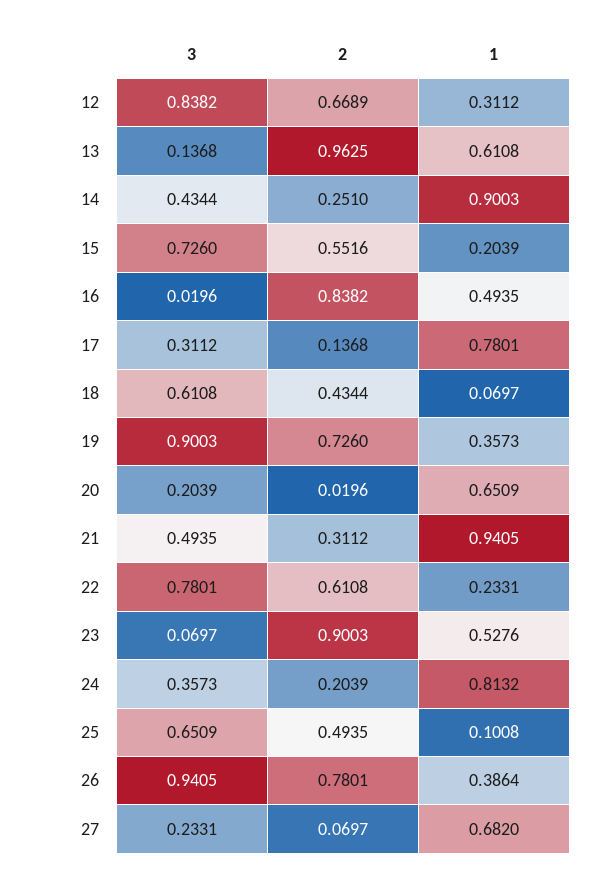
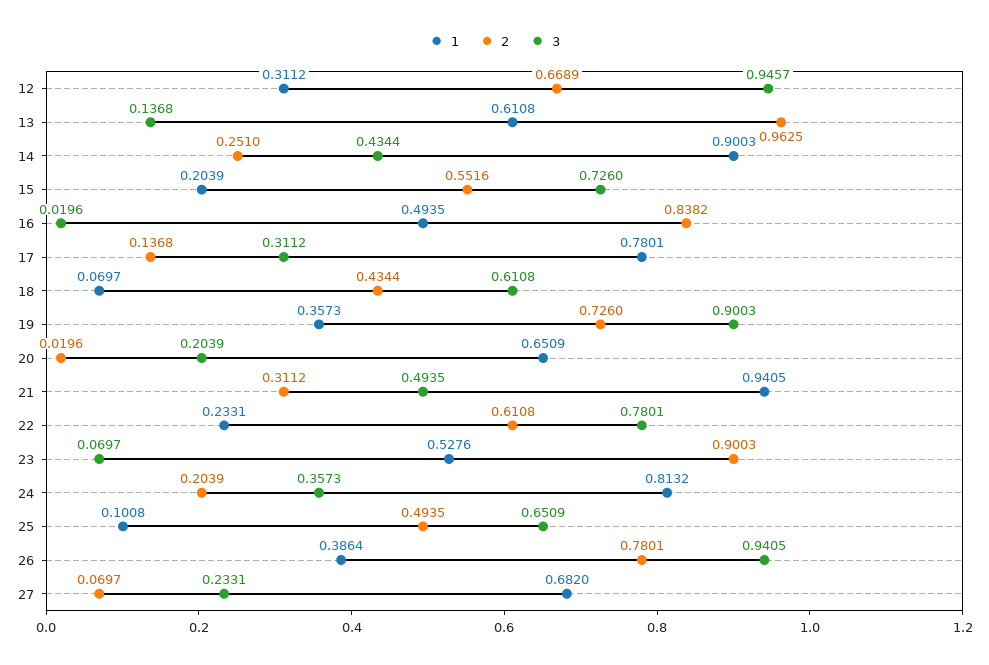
  {
    "3": {
-     "12": 0.8382,
+     "12": 0.9457,
      "13": 0.1368,
      "14": 0.4344,
      "15": 0.726,
      "16": 0.0196,
      "17": 0.3112,
      "18": 0.6108,
      "19": 0.9003,
      "20": 0.2039,
      "21": 0.4935,
      "22": 0.7801,
      "23": 0.0697,
      "24": 0.3573,
      "25": 0.6509,
      "26": 0.9405,
      "27": 0.2331
    },
    "2": {
      "12": 0.6689,
      "13": 0.9625,
      "14": 0.251,
      "15": 0.5516,
      "16": 0.8382,
      "17": 0.1368,
      "18": 0.4344,
      "19": 0.726,
      "20": 0.0196,
      "21": 0.3112,
      "22": 0.6108,
      "23": 0.9003,
      "24": 0.2039,
      "25": 0.4935,
      "26": 0.7801,
      "27": 0.0697
    },
    "1": {
      "12": 0.3112,
      "13": 0.6108,
      "14": 0.9003,
      "15": 0.2039,
      "16": 0.4935,
      "17": 0.7801,
      "18": 0.0697,
      "19": 0.3573,
      "20": 0.6509,
      "21": 0.9405,
      "22": 0.2331,
      "23": 0.5276,
      "24": 0.8132,
      "25": 0.1008,
      "26": 0.3864,
      "27": 0.682
    }
  }

